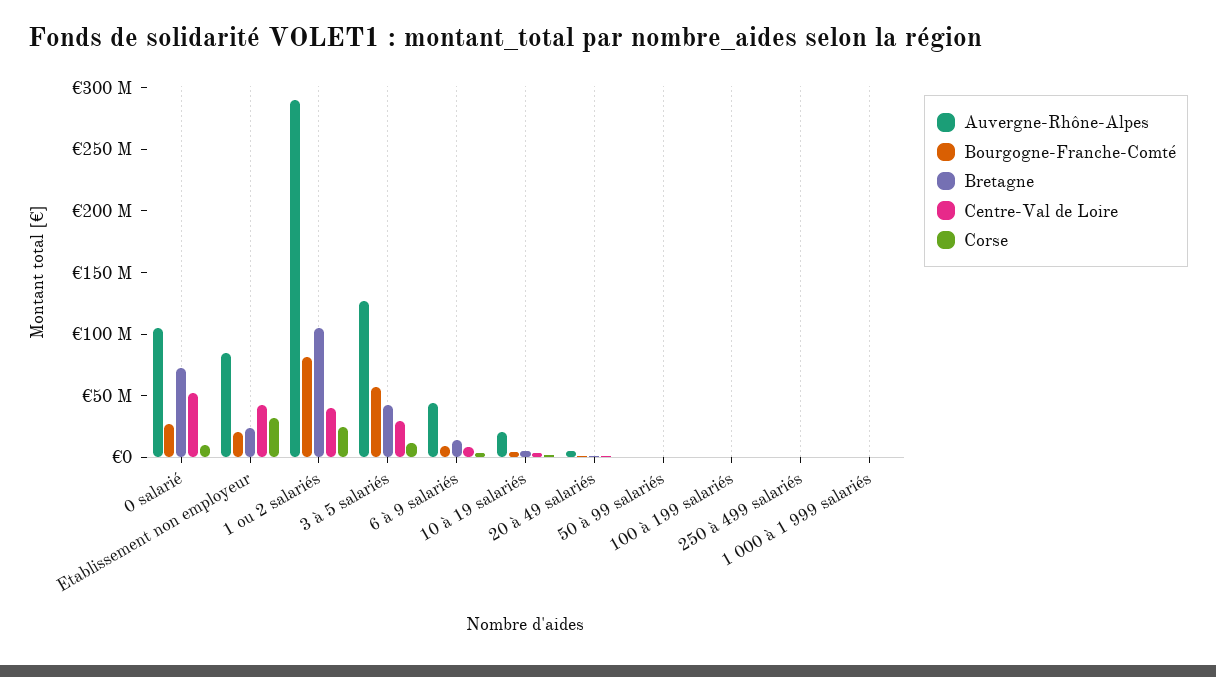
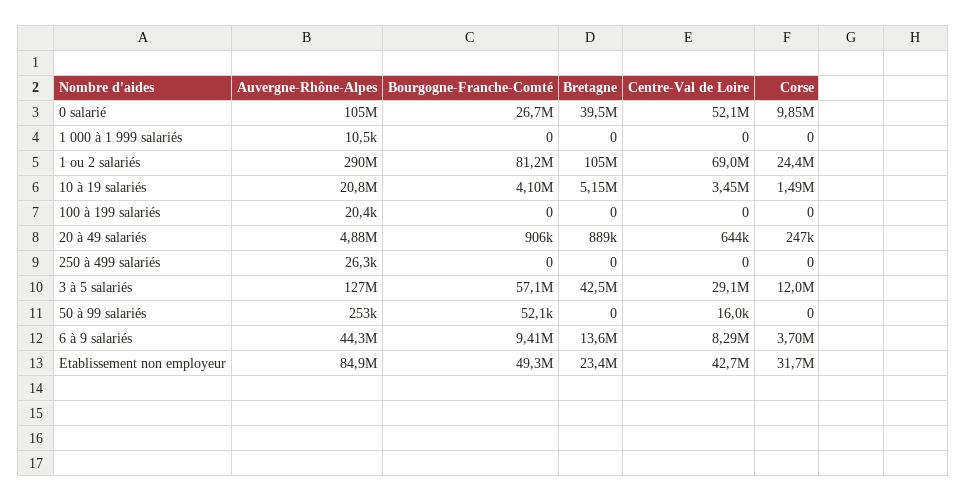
  {
    "Auvergne-Rhône-Alpes": {
      "0 salarié": 105000000,
      "Etablissement non employeur": 84900000,
      "1 ou 2 salariés": 290000000,
      "3 à 5 salariés": 127000000,
      "6 à 9 salariés": 44300000,
      "10 à 19 salariés": 20800000,
      "20 à 49 salariés": 4880000,
      "50 à 99 salariés": 253000,
      "100 à 199 salariés": 20400,
      "250 à 499 salariés": 26300,
      "1 000 à 1 999 salariés": 10500
    },
    "Bourgogne-Franche-Comté": {
      "0 salarié": 26700000,
-     "Etablissement non employeur": 20000000,
+     "Etablissement non employeur": 49300000,
      "1 ou 2 salariés": 81200000,
      "3 à 5 salariés": 57100000,
      "6 à 9 salariés": 9410000,
      "10 à 19 salariés": 4100000,
      "20 à 49 salariés": 906000,
      "50 à 99 salariés": 52100,
      "100 à 199 salariés": 0,
      "250 à 499 salariés": 0,
      "1 000 à 1 999 salariés": 0
    },
    "Bretagne": {
-     "0 salarié": 70000000,
+     "0 salarié": 39500000,
      "Etablissement non employeur": 23400000,
      "1 ou 2 salariés": 105000000,
      "3 à 5 salariés": 42500000,
      "6 à 9 salariés": 13600000,
      "10 à 19 salariés": 5150000,
      "20 à 49 salariés": 889000,
      "50 à 99 salariés": 0,
      "100 à 199 salariés": 0,
      "250 à 499 salariés": 0,
      "1 000 à 1 999 salariés": 0
    },
    "Centre-Val de Loire": {
      "0 salarié": 52100000,
      "Etablissement non employeur": 42700000,
-     "1 ou 2 salariés": 40000000,
+     "1 ou 2 salariés": 69000000,
      "3 à 5 salariés": 29100000,
      "6 à 9 salariés": 8290000,
      "10 à 19 salariés": 3450000,
      "20 à 49 salariés": 644000,
      "50 à 99 salariés": 16000,
      "100 à 199 salariés": 0,
      "250 à 499 salariés": 0,
      "1 000 à 1 999 salariés": 0
    },
    "Corse": {
      "0 salarié": 9850000,
      "Etablissement non employeur": 31700000,
      "1 ou 2 salariés": 24400000,
      "3 à 5 salariés": 12000000,
      "6 à 9 salariés": 3700000,
      "10 à 19 salariés": 1490000,
      "20 à 49 salariés": 247000,
      "50 à 99 salariés": 0,
      "100 à 199 salariés": 0,
      "250 à 499 salariés": 0,
      "1 000 à 1 999 salariés": 0
    }
  }

